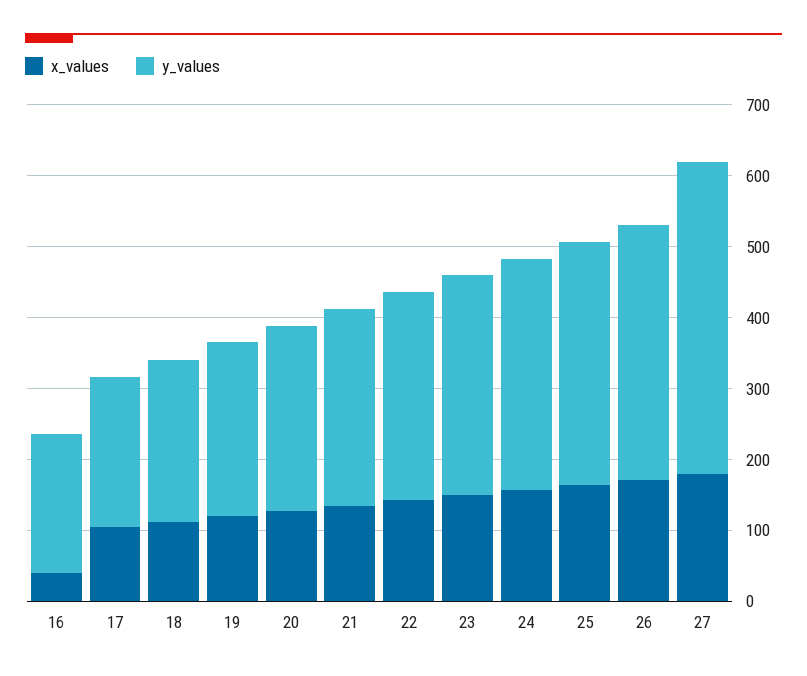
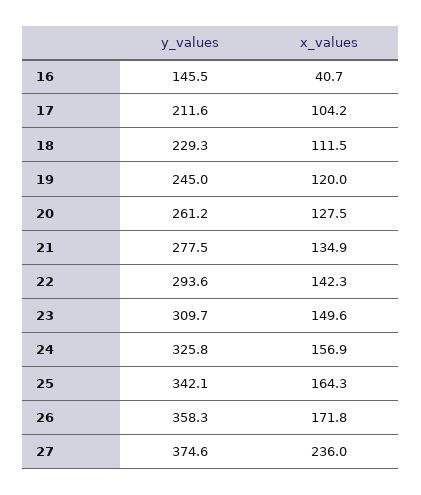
  {
    "x_values": {
      "16": 40.7,
      "17": 104.2,
      "18": 111.5,
      "19": 120,
      "20": 127.5,
      "21": 134.9,
      "22": 142.3,
      "23": 149.6,
      "24": 156.9,
      "25": 164.3,
      "26": 171.8,
-     "27": 180
+     "27": 236
    },
    "y_values": {
-     "16": 200,
+     "16": 145.5,
      "17": 211.6,
      "18": 229.3,
      "19": 245,
      "20": 261.2,
      "21": 277.5,
      "22": 293.6,
      "23": 309.7,
      "24": 325.8,
      "25": 342.1,
      "26": 358.3,
-     "27": 440
+     "27": 374.6
    }
  }

